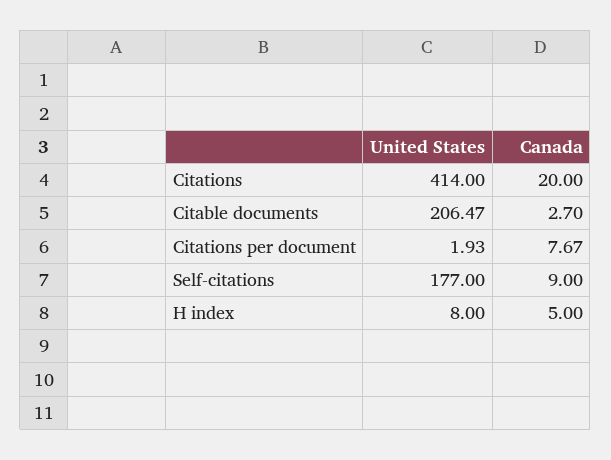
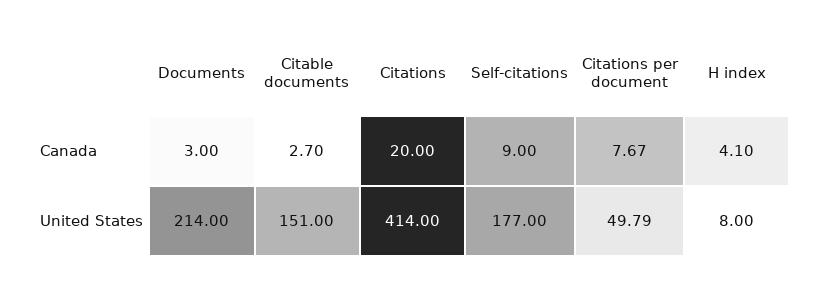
  {
    "United States": {
      "Citations": 414,
-     "Citable documents": 206.47,
+     "Citable documents": 151,
-     "Citations per document": 1.93,
+     "Citations per document": 49.79,
      "Self-citations": 177,
-     "H index": 8
+     "H index": 8,
+     "Documents": 214
    },
    "Canada": {
      "Citations": 20,
      "Citable documents": 2.7,
      "Citations per document": 7.67,
      "Self-citations": 9,
-     "H index": 5
+     "H index": 4.1,
+     "Documents": 3
    }
  }

